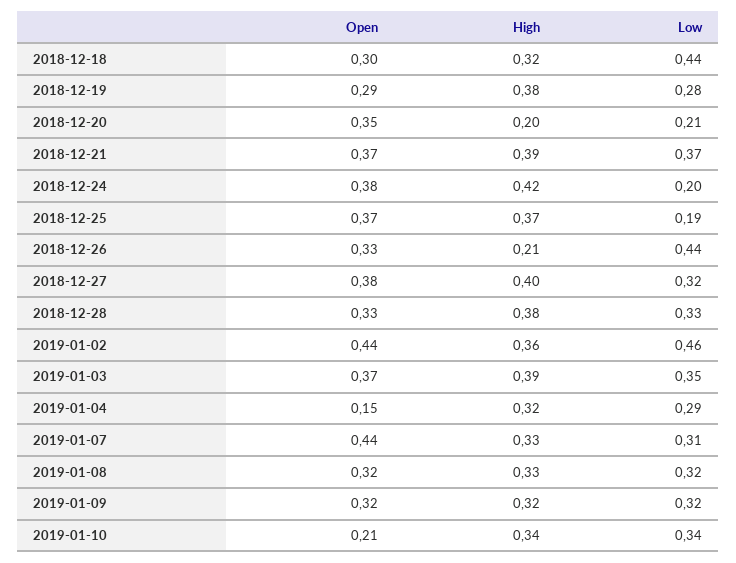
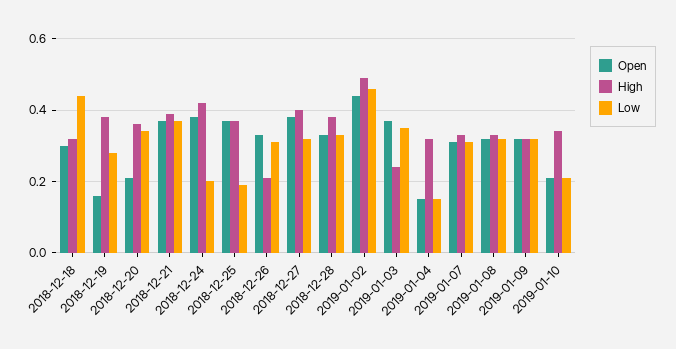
  {
    "Open": {
      "2018-12-18": 0.3,
-     "2018-12-19": 0.29,
+     "2018-12-19": 0.15,
-     "2018-12-20": 0.35,
+     "2018-12-20": 0.2,
      "2018-12-21": 0.37,
      "2018-12-24": 0.38,
      "2018-12-25": 0.37,
      "2018-12-26": 0.33,
      "2018-12-27": 0.38,
      "2018-12-28": 0.33,
      "2019-01-02": 0.44,
      "2019-01-03": 0.37,
      "2019-01-04": 0.15,
-     "2019-01-07": 0.44,
+     "2019-01-07": 0.3,
      "2019-01-08": 0.32,
      "2019-01-09": 0.32,
      "2019-01-10": 0.21
    },
    "High": {
      "2018-12-18": 0.32,
      "2018-12-19": 0.38,
-     "2018-12-20": 0.2,
+     "2018-12-20": 0.35,
      "2018-12-21": 0.39,
      "2018-12-24": 0.42,
      "2018-12-25": 0.37,
      "2018-12-26": 0.21,
      "2018-12-27": 0.4,
      "2018-12-28": 0.38,
-     "2019-01-02": 0.36,
+     "2019-01-02": 0.5,
-     "2019-01-03": 0.39,
+     "2019-01-03": 0.25,
      "2019-01-04": 0.32,
      "2019-01-07": 0.33,
      "2019-01-08": 0.33,
      "2019-01-09": 0.32,
      "2019-01-10": 0.34
    },
    "Low": {
      "2018-12-18": 0.44,
      "2018-12-19": 0.28,
-     "2018-12-20": 0.21,
+     "2018-12-20": 0.35,
      "2018-12-21": 0.37,
      "2018-12-24": 0.2,
      "2018-12-25": 0.19,
-     "2018-12-26": 0.44,
+     "2018-12-26": 0.3,
      "2018-12-27": 0.32,
      "2018-12-28": 0.33,
      "2019-01-02": 0.46,
      "2019-01-03": 0.35,
-     "2019-01-04": 0.29,
+     "2019-01-04": 0.15,
      "2019-01-07": 0.31,
      "2019-01-08": 0.32,
      "2019-01-09": 0.32,
-     "2019-01-10": 0.34
+     "2019-01-10": 0.2
    }
  }

